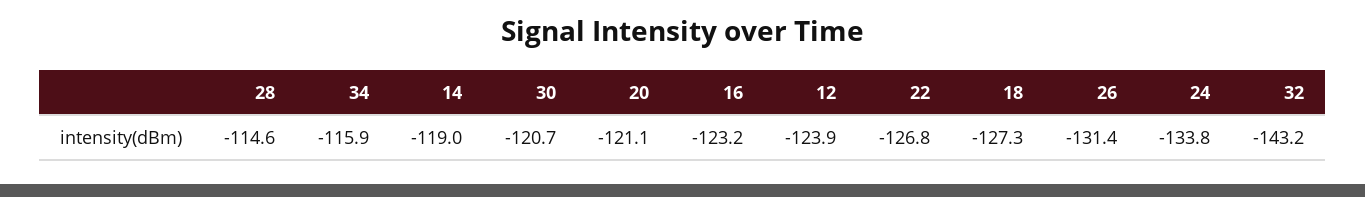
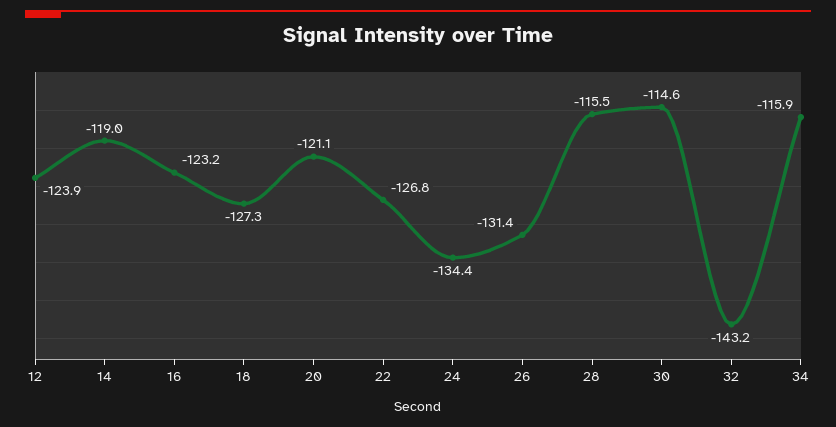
  {
-   "28": -114.6,
+   "28": -115.5,
    "34": -115.9,
    "14": -119,
-   "30": -120.7,
+   "30": -114.6,
    "20": -121.1,
    "16": -123.2,
    "12": -123.9,
    "22": -126.8,
    "18": -127.3,
    "26": -131.4,
-   "24": -133.8,
+   "24": -134.4,
    "32": -143.2
  }

